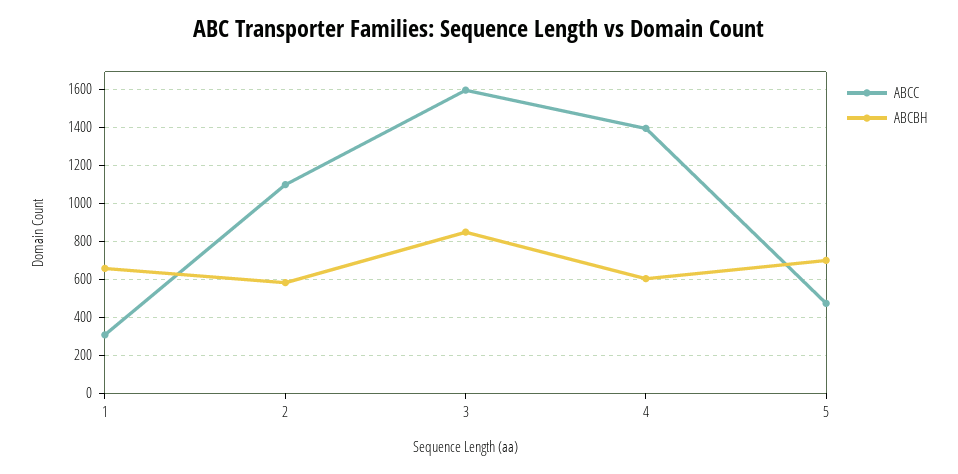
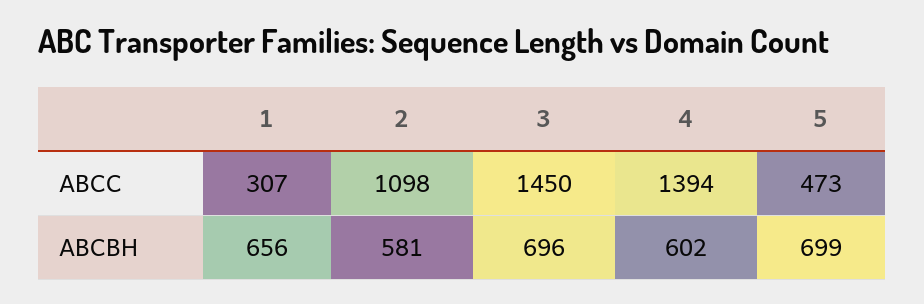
  {
    "ABCC": {
      "1": 307,
      "2": 1098,
-     "3": 1600,
+     "3": 1450,
      "4": 1394,
      "5": 473
    },
    "ABCBH": {
      "1": 656,
      "2": 581,
-     "3": 850,
+     "3": 696,
      "4": 602,
      "5": 699
    }
  }

